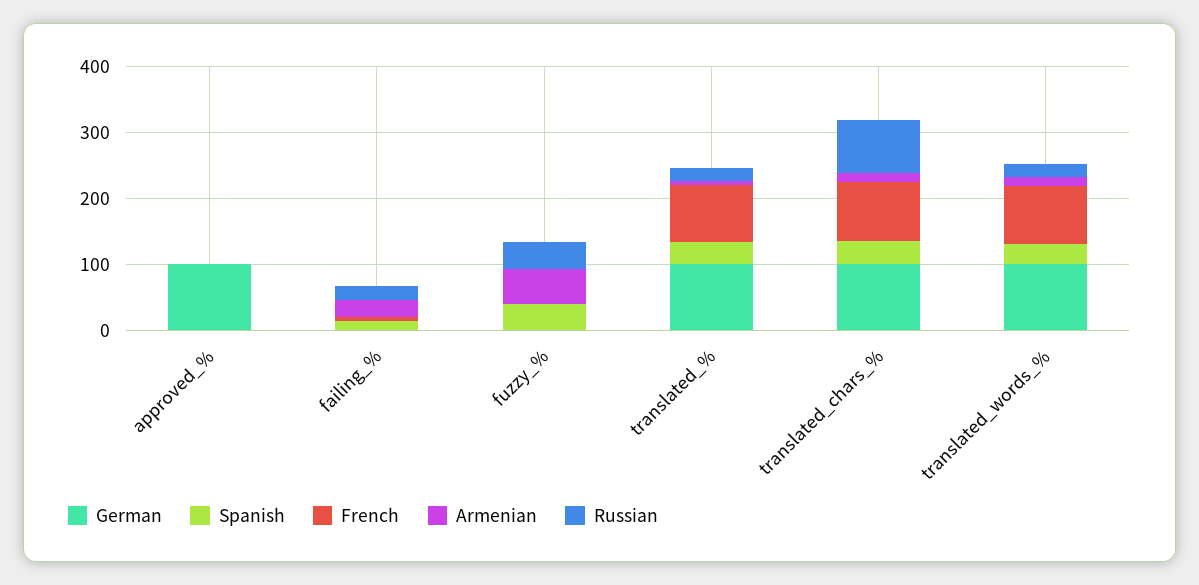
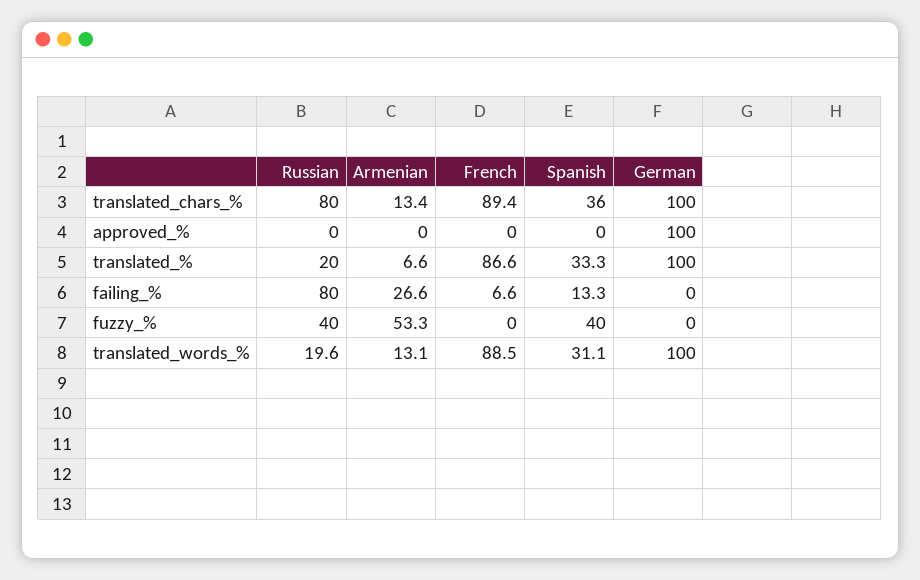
  {
    "German": {
      "approved_%": 100,
      "failing_%": 0,
      "fuzzy_%": 0,
      "translated_%": 100,
      "translated_chars_%": 100,
      "translated_words_%": 100
    },
    "Spanish": {
      "approved_%": 0,
      "failing_%": 13.3,
      "fuzzy_%": 40,
      "translated_%": 33.3,
      "translated_chars_%": 36,
      "translated_words_%": 31.1
    },
    "French": {
      "approved_%": 0,
      "failing_%": 6.6,
      "fuzzy_%": 0,
      "translated_%": 86.6,
      "translated_chars_%": 89.4,
      "translated_words_%": 88.5
    },
    "Armenian": {
      "approved_%": 0,
      "failing_%": 26.6,
      "fuzzy_%": 53.3,
      "translated_%": 6.6,
      "translated_chars_%": 13.4,
      "translated_words_%": 13.1
    },
    "Russian": {
      "approved_%": 0,
-     "failing_%": 20,
+     "failing_%": 80,
      "fuzzy_%": 40,
      "translated_%": 20,
      "translated_chars_%": 80,
      "translated_words_%": 19.6
    }
  }

